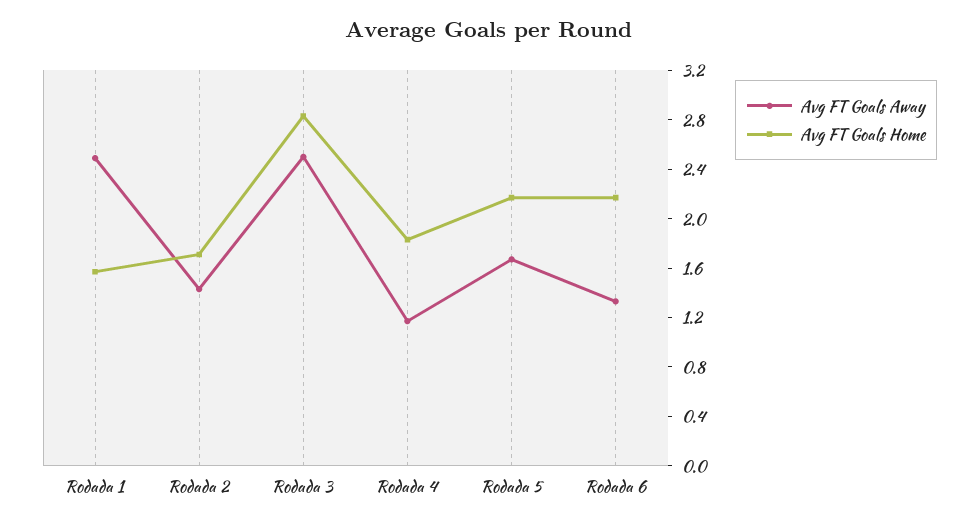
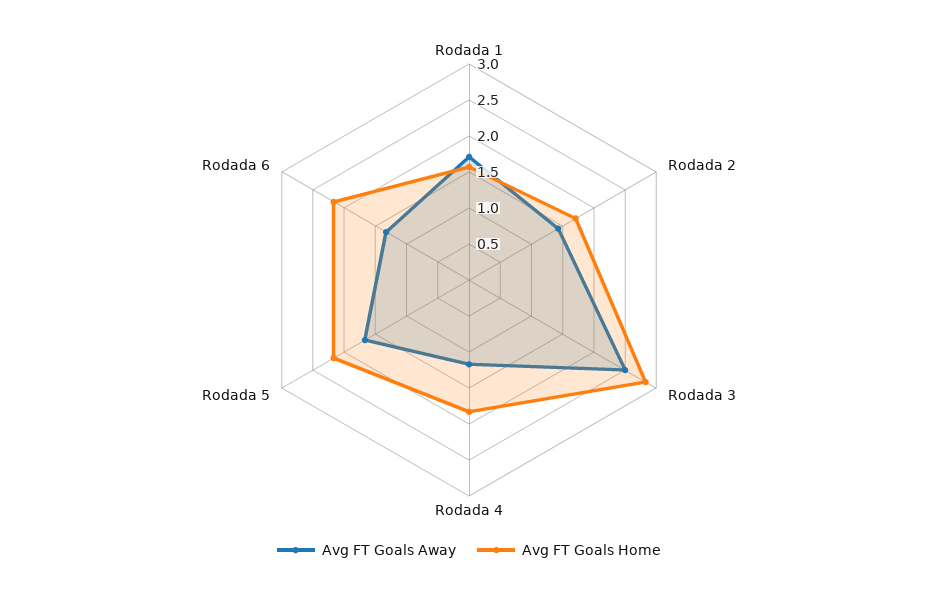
  {
    "Avg FT Goals Away": {
-     "Rodada 1": 2.5,
+     "Rodada 1": 1.75,
      "Rodada 2": 1.4,
      "Rodada 3": 2.5,
      "Rodada 4": 1.2,
      "Rodada 5": 1.7,
      "Rodada 6": 1.3
    },
    "Avg FT Goals Home": {
      "Rodada 1": 1.6,
      "Rodada 2": 1.7,
      "Rodada 3": 2.8,
      "Rodada 4": 1.8,
      "Rodada 5": 2.2,
      "Rodada 6": 2.2
    }
  }

